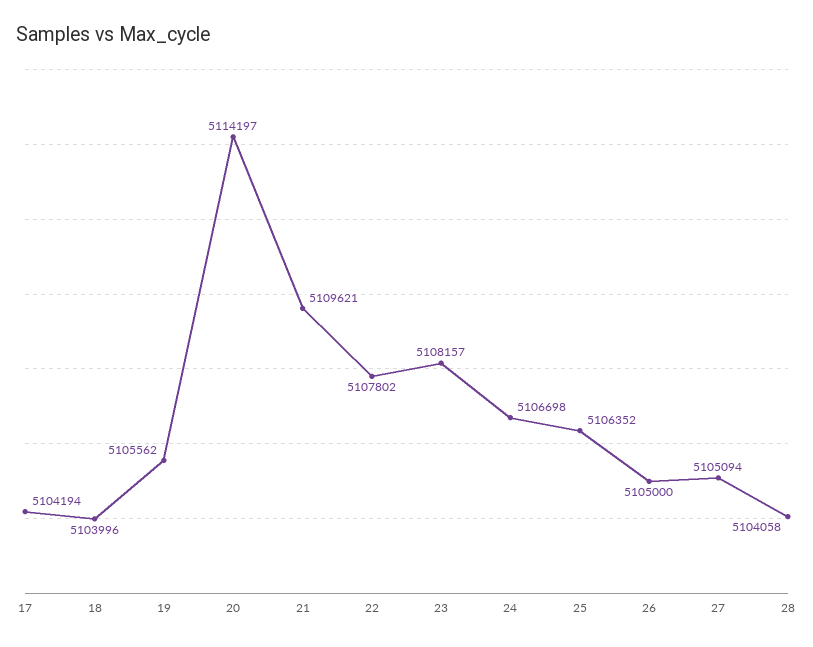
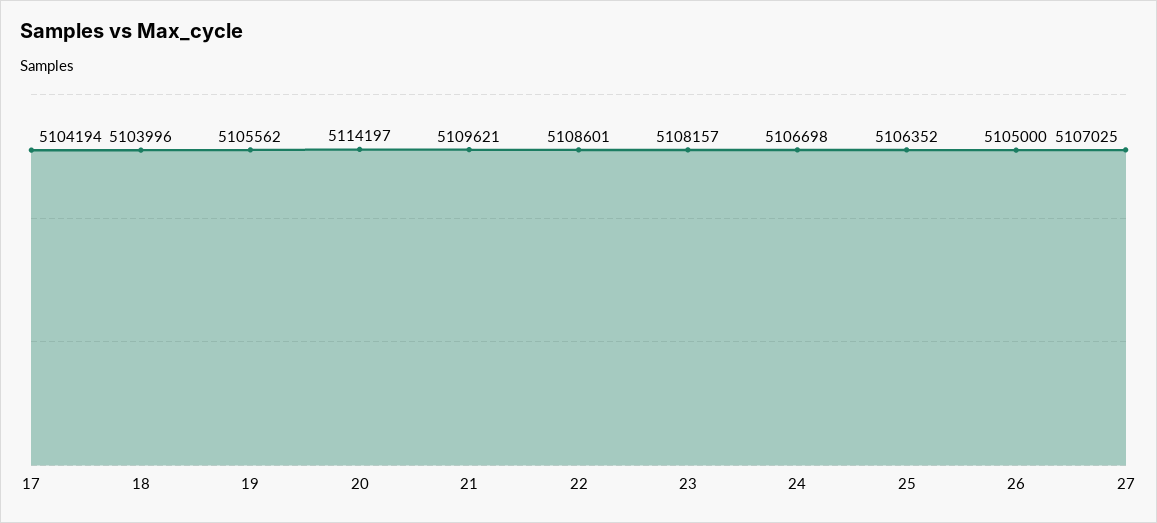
  {
    "17": 5104194,
    "18": 5103996,
    "19": 5105562,
    "20": 5114197,
    "21": 5109621,
-   "22": 5107802,
+   "22": 5108601,
    "23": 5108157,
    "24": 5106698,
    "25": 5106352,
    "26": 5105000,
-   "27": 5105094,
+   "27": 5107025
-   "28": 5104058
  }

